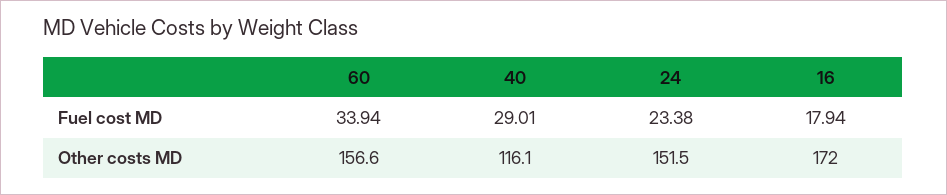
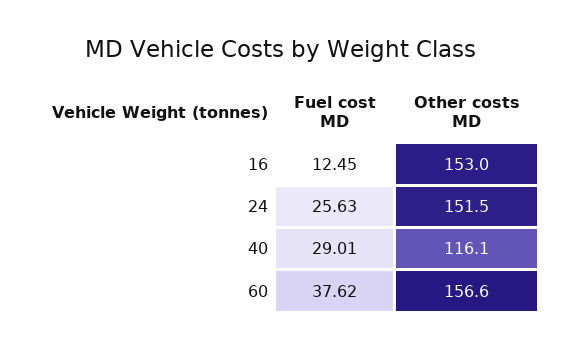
  {
    "60": {
-     "Fuel cost MD": 33.94,
+     "Fuel cost MD": 37.62,
      "Other costs MD": 156.6
    },
    "40": {
      "Fuel cost MD": 29.01,
      "Other costs MD": 116.1
    },
    "24": {
-     "Fuel cost MD": 23.38,
+     "Fuel cost MD": 25.63,
      "Other costs MD": 151.5
    },
    "16": {
-     "Fuel cost MD": 17.94,
+     "Fuel cost MD": 12.45,
-     "Other costs MD": 172
+     "Other costs MD": 153
    }
  }

